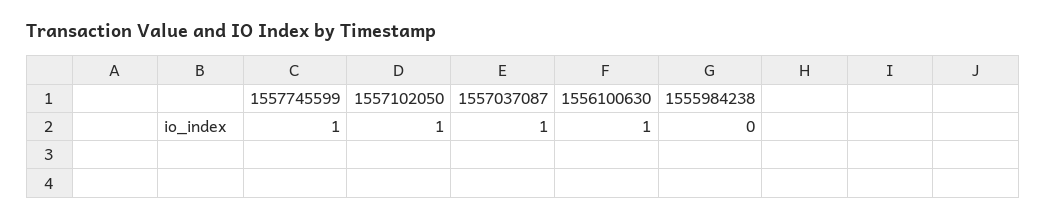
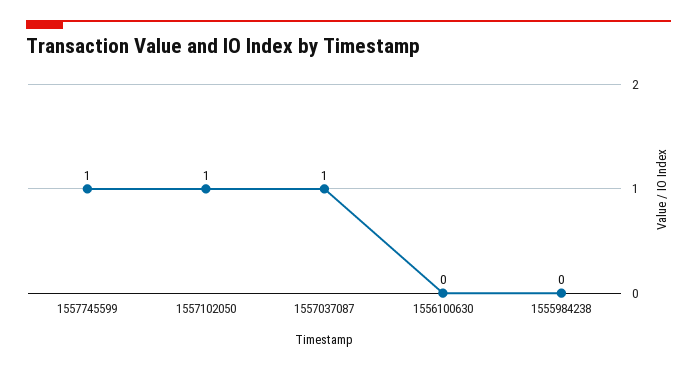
  {
    "1557745599": 1,
    "1557102050": 1,
    "1557037087": 1,
-   "1556100630": 1,
+   "1556100630": 0,
    "1555984238": 0
  }

